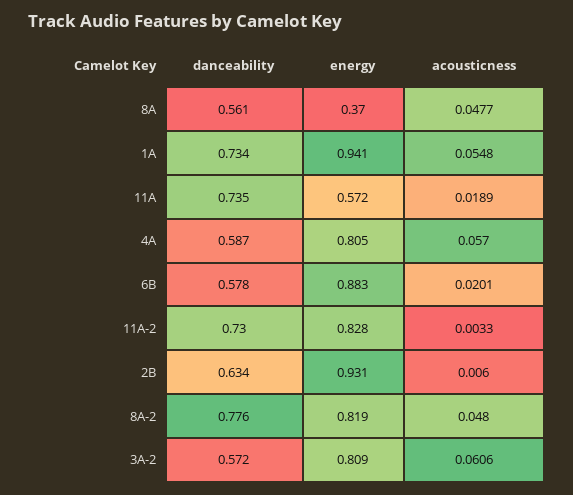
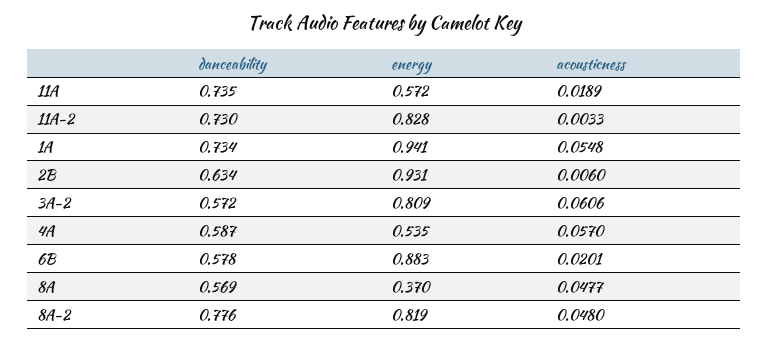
  {
    "danceability": {
-     "8A": 0.561,
+     "8A": 0.569,
      "1A": 0.734,
      "11A": 0.735,
      "4A": 0.587,
      "6B": 0.578,
      "11A-2": 0.73,
      "2B": 0.634,
      "8A-2": 0.776,
      "3A-2": 0.572
    },
    "energy": {
      "8A": 0.37,
      "1A": 0.941,
      "11A": 0.572,
-     "4A": 0.805,
+     "4A": 0.535,
      "6B": 0.883,
      "11A-2": 0.828,
      "2B": 0.931,
      "8A-2": 0.819,
      "3A-2": 0.809
    },
    "acousticness": {
      "8A": 0.0477,
      "1A": 0.0548,
      "11A": 0.0189,
      "4A": 0.057,
      "6B": 0.0201,
      "11A-2": 0.0033,
      "2B": 0.006,
      "8A-2": 0.048,
      "3A-2": 0.0606
    }
  }

